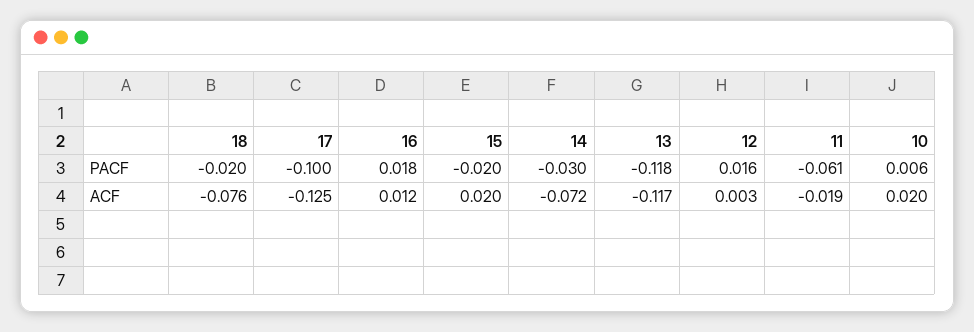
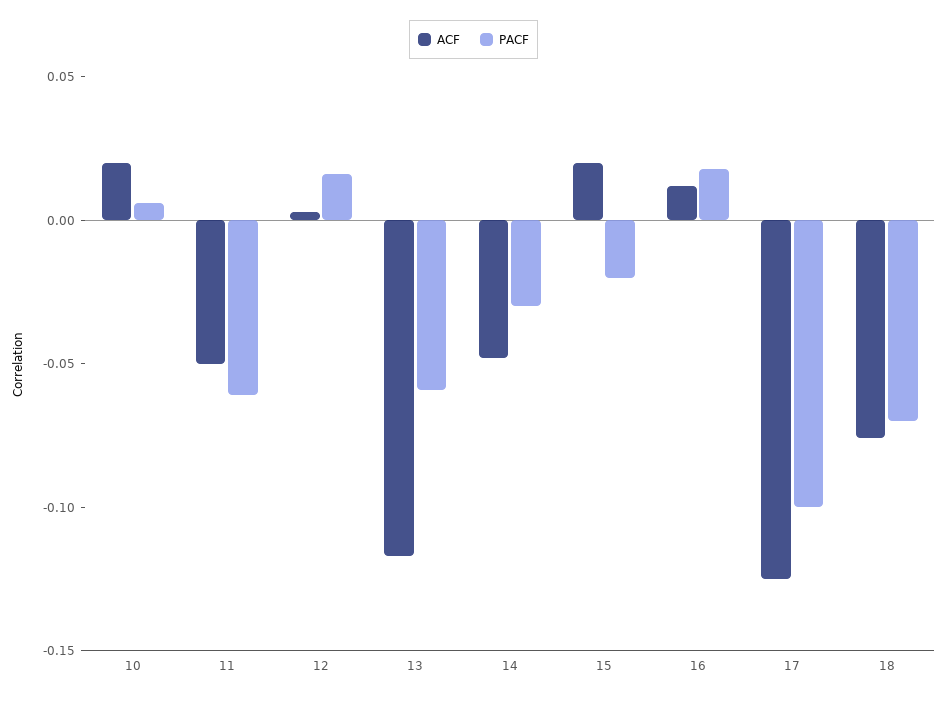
  {
    "PACF": {
-     "18": -0.02,
+     "18": -0.07,
      "17": -0.1,
      "16": 0.018,
      "15": -0.02,
      "14": -0.03,
-     "13": -0.118,
+     "13": -0.06,
      "12": 0.016,
      "11": -0.061,
      "10": 0.006
    },
    "ACF": {
      "18": -0.076,
      "17": -0.125,
      "16": 0.012,
      "15": 0.02,
-     "14": -0.072,
+     "14": -0.05,
      "13": -0.117,
      "12": 0.003,
-     "11": -0.019,
+     "11": -0.05,
      "10": 0.02
    }
  }

